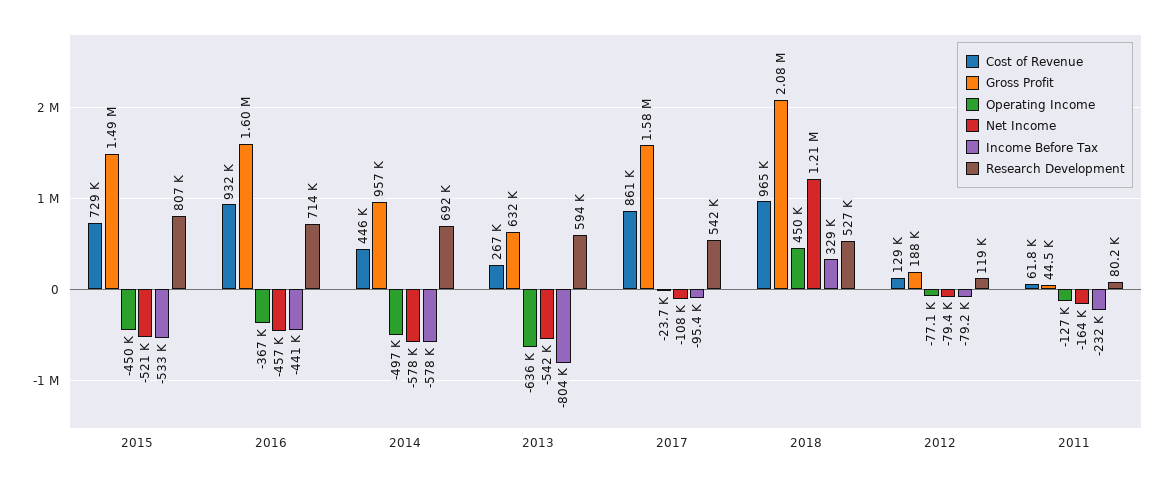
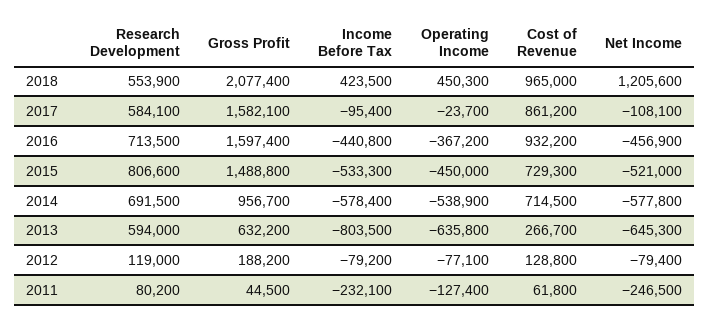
  {
    "Cost of Revenue": {
      "2015": 729300,
      "2016": 932200,
-     "2014": 446000,
+     "2014": 714500,
      "2013": 266700,
      "2017": 861200,
      "2018": 965000,
      "2012": 128800,
      "2011": 61800
    },
    "Gross Profit": {
      "2015": 1488800,
      "2016": 1597400,
      "2014": 956700,
      "2013": 632200,
      "2017": 1582100,
      "2018": 2077400,
      "2012": 188200,
      "2011": 44500
    },
    "Operating Income": {
      "2015": -450000,
      "2016": -367200,
-     "2014": -497000,
+     "2014": -538900,
      "2013": -635800,
      "2017": -23700,
      "2018": 450300,
      "2012": -77100,
      "2011": -127400
    },
    "Net Income": {
      "2015": -521000,
      "2016": -456900,
      "2014": -577800,
-     "2013": -542000,
+     "2013": -645300,
      "2017": -108100,
      "2018": 1205600,
      "2012": -79400,
-     "2011": -164000
+     "2011": -246500
    },
    "Income Before Tax": {
      "2015": -533300,
      "2016": -440800,
      "2014": -578400,
      "2013": -803500,
      "2017": -95400,
-     "2018": 329000,
+     "2018": 423500,
      "2012": -79200,
      "2011": -232100
    },
    "Research Development": {
      "2015": 806600,
      "2016": 713500,
      "2014": 691500,
      "2013": 594000,
-     "2017": 542000,
+     "2017": 584100,
-     "2018": 527000,
+     "2018": 553900,
      "2012": 119000,
      "2011": 80200
    }
  }

